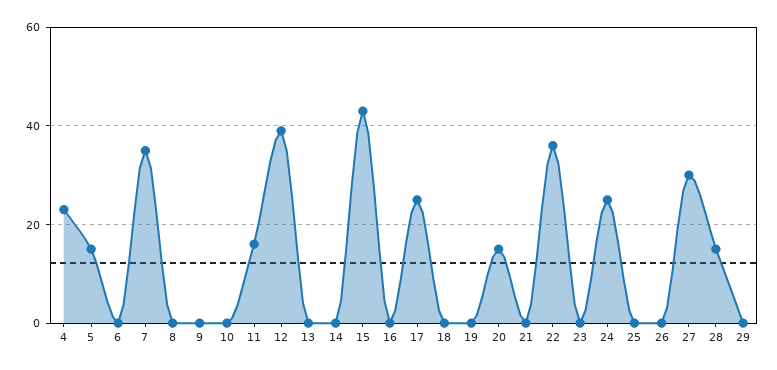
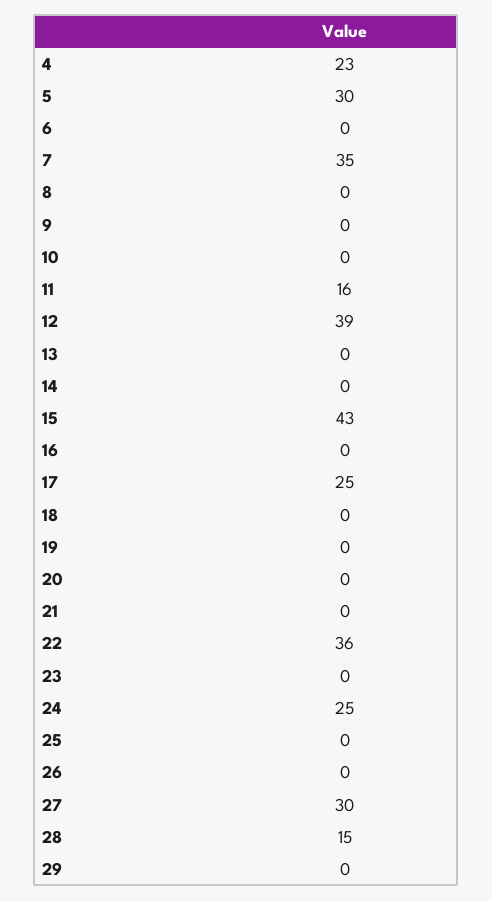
  {
    "4": 23,
-   "5": 15,
+   "5": 30,
    "6": 0,
    "7": 35,
    "8": 0,
    "9": 0,
    "10": 0,
    "11": 16,
    "12": 39,
    "13": 0,
    "14": 0,
    "15": 43,
    "16": 0,
    "17": 25,
    "18": 0,
    "19": 0,
-   "20": 15,
+   "20": 0,
    "21": 0,
    "22": 36,
    "23": 0,
    "24": 25,
    "25": 0,
    "26": 0,
    "27": 30,
    "28": 15,
    "29": 0
  }

